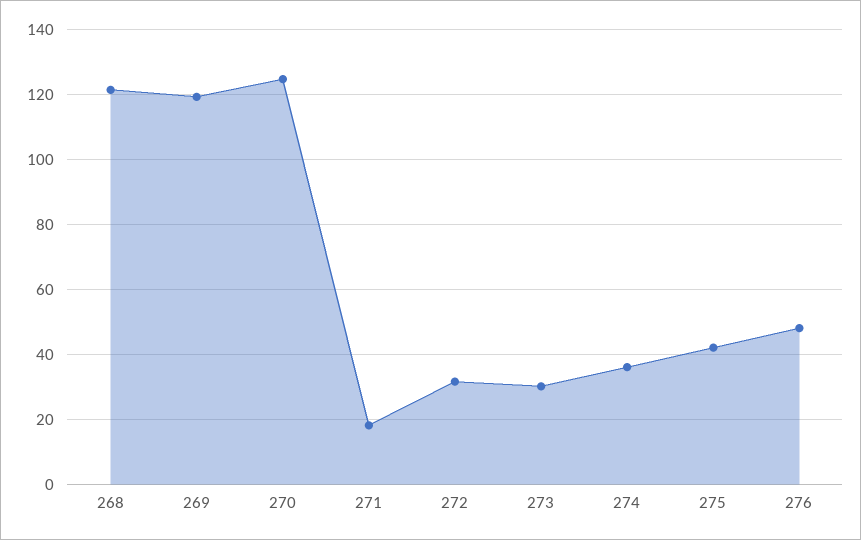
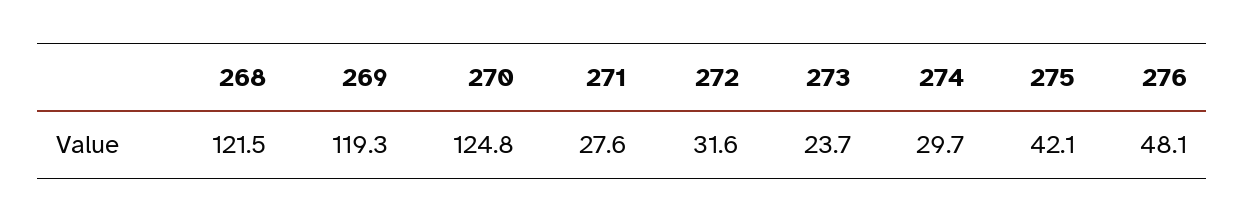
  {
    "268": 121.5,
    "269": 119.3,
    "270": 124.8,
-   "271": 18,
+   "271": 27.6,
    "272": 31.6,
-   "273": 30,
+   "273": 23.7,
-   "274": 36,
+   "274": 29.7,
    "275": 42.1,
    "276": 48.1
  }

